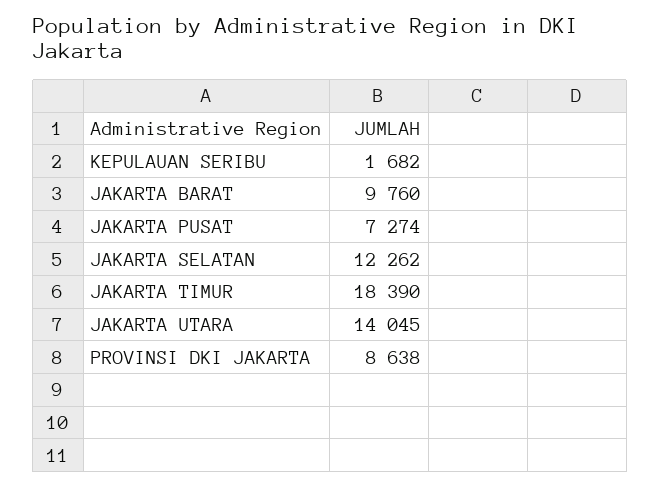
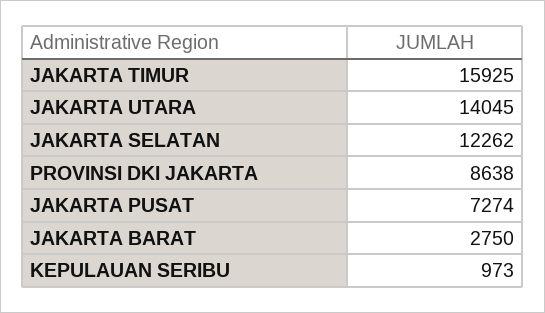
  {
-   "KEPULAUAN SERIBU": 1682,
+   "KEPULAUAN SERIBU": 973,
-   "JAKARTA BARAT": 9760,
+   "JAKARTA BARAT": 2750,
    "JAKARTA PUSAT": 7274,
    "JAKARTA SELATAN": 12262,
-   "JAKARTA TIMUR": 18390,
+   "JAKARTA TIMUR": 15925,
    "JAKARTA UTARA": 14045,
    "PROVINSI DKI JAKARTA": 8638
  }

